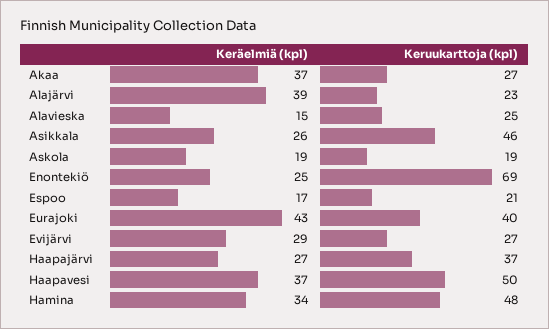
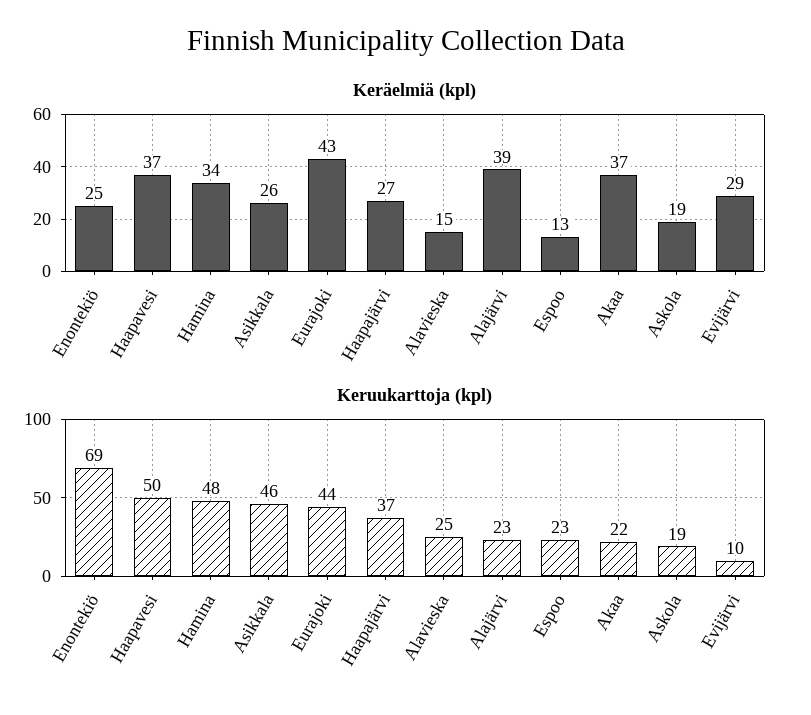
  {
    "Keräelmiä (kpl)": {
      "Akaa": 37,
      "Alajärvi": 39,
      "Alavieska": 15,
      "Asikkala": 26,
      "Askola": 19,
      "Enontekiö": 25,
-     "Espoo": 17,
+     "Espoo": 13,
      "Eurajoki": 43,
      "Evijärvi": 29,
      "Haapajärvi": 27,
      "Haapavesi": 37,
      "Hamina": 34
    },
    "Keruukarttoja (kpl)": {
-     "Akaa": 27,
+     "Akaa": 22,
      "Alajärvi": 23,
      "Alavieska": 25,
      "Asikkala": 46,
      "Askola": 19,
      "Enontekiö": 69,
-     "Espoo": 21,
+     "Espoo": 23,
-     "Eurajoki": 40,
+     "Eurajoki": 44,
-     "Evijärvi": 27,
+     "Evijärvi": 10,
      "Haapajärvi": 37,
      "Haapavesi": 50,
      "Hamina": 48
    }
  }

